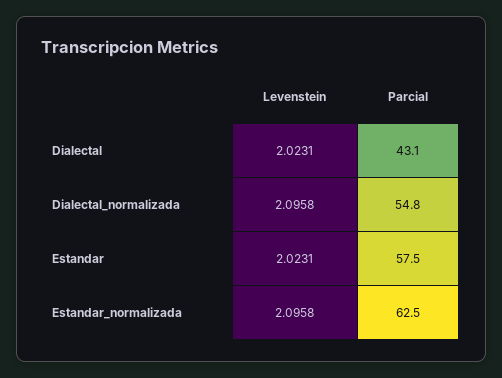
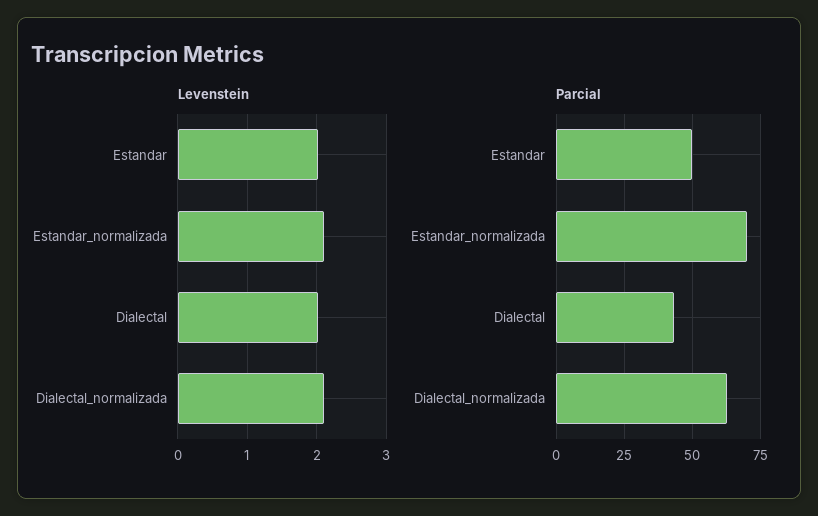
  {
    "Levenstein": {
      "Dialectal": 2.0231,
      "Dialectal_normalizada": 2.0958,
      "Estandar": 2.0231,
      "Estandar_normalizada": 2.0958
    },
    "Parcial": {
      "Dialectal": 43.1,
-     "Dialectal_normalizada": 54.8,
+     "Dialectal_normalizada": 62.5,
-     "Estandar": 57.5,
+     "Estandar": 50,
-     "Estandar_normalizada": 62.5
+     "Estandar_normalizada": 70
    }
  }

